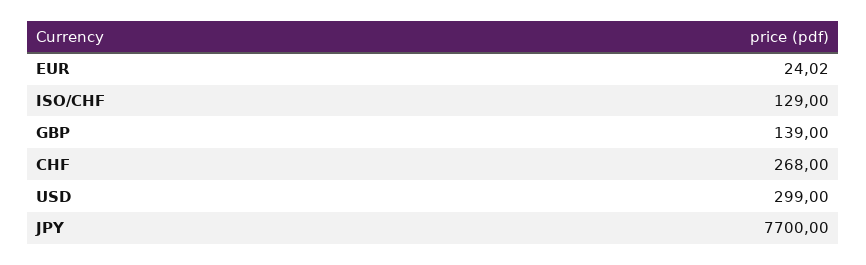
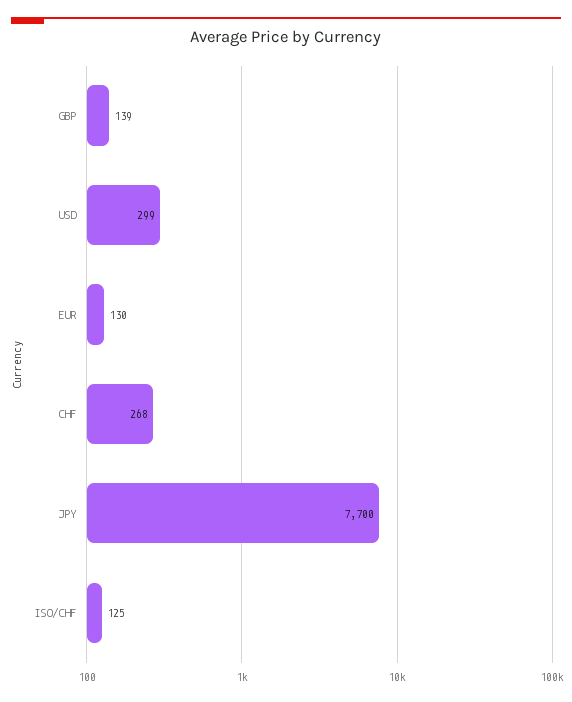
  {
-   "EUR": 24.02,
+   "EUR": 130,
-   "ISO/CHF": 129,
+   "ISO/CHF": 125,
    "GBP": 139,
    "CHF": 268,
    "USD": 299,
    "JPY": 7700
  }

